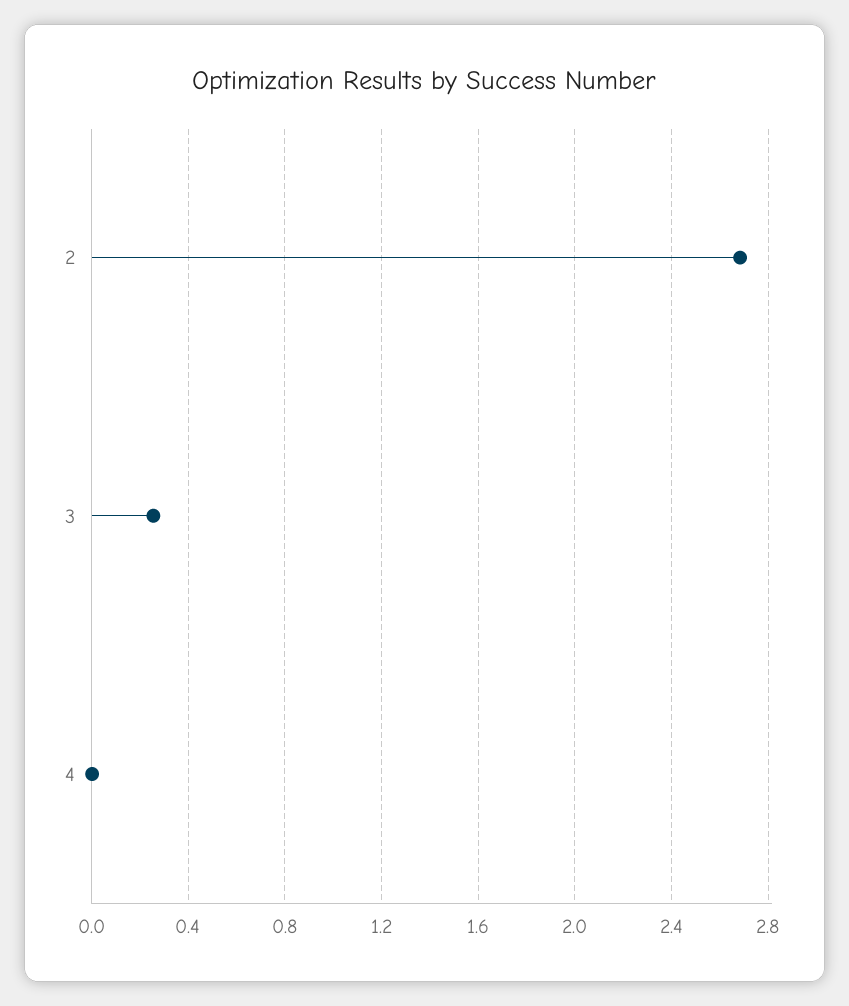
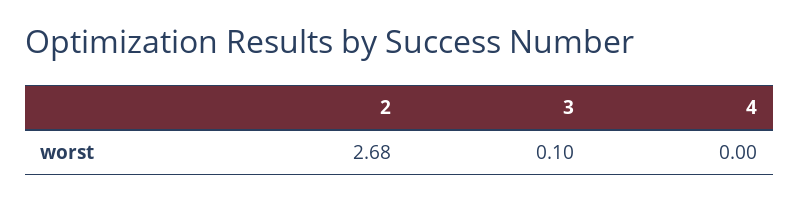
  {
    "2": 2.68,
-   "3": 0.25,
+   "3": 0.1,
    "4": 0
  }

